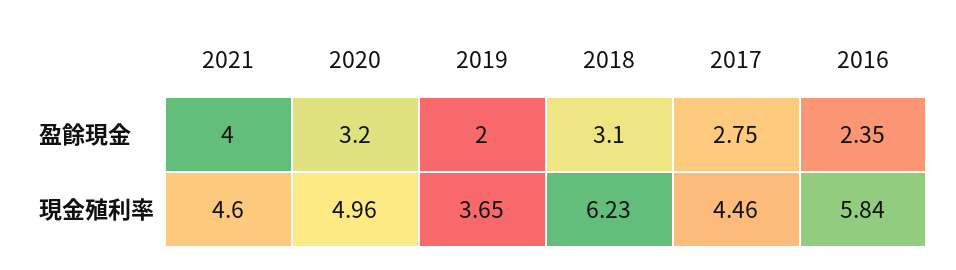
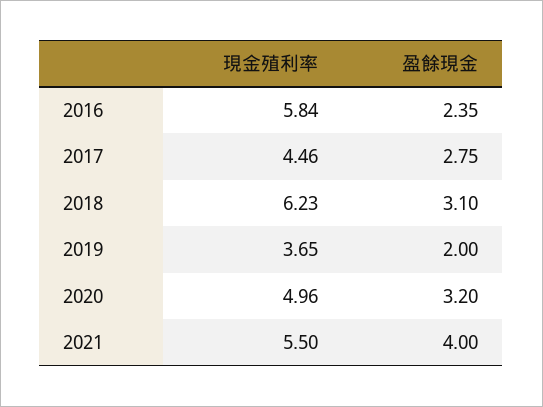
  {
    "2021": {
      "盈餘現金": 4,
-     "現金殖利率": 4.6
+     "現金殖利率": 5.5
    },
    "2020": {
      "盈餘現金": 3.2,
      "現金殖利率": 4.96
    },
    "2019": {
      "盈餘現金": 2,
      "現金殖利率": 3.65
    },
    "2018": {
      "盈餘現金": 3.1,
      "現金殖利率": 6.23
    },
    "2017": {
      "盈餘現金": 2.75,
      "現金殖利率": 4.46
    },
    "2016": {
      "盈餘現金": 2.35,
      "現金殖利率": 5.84
    }
  }

